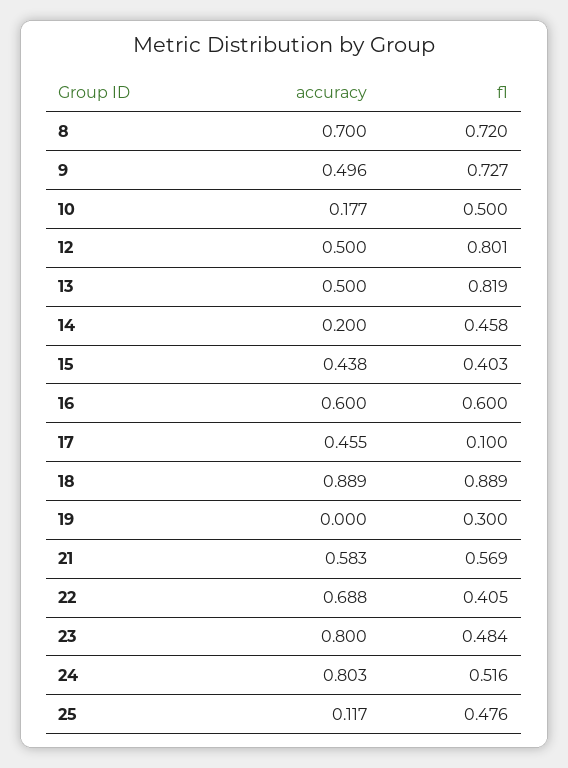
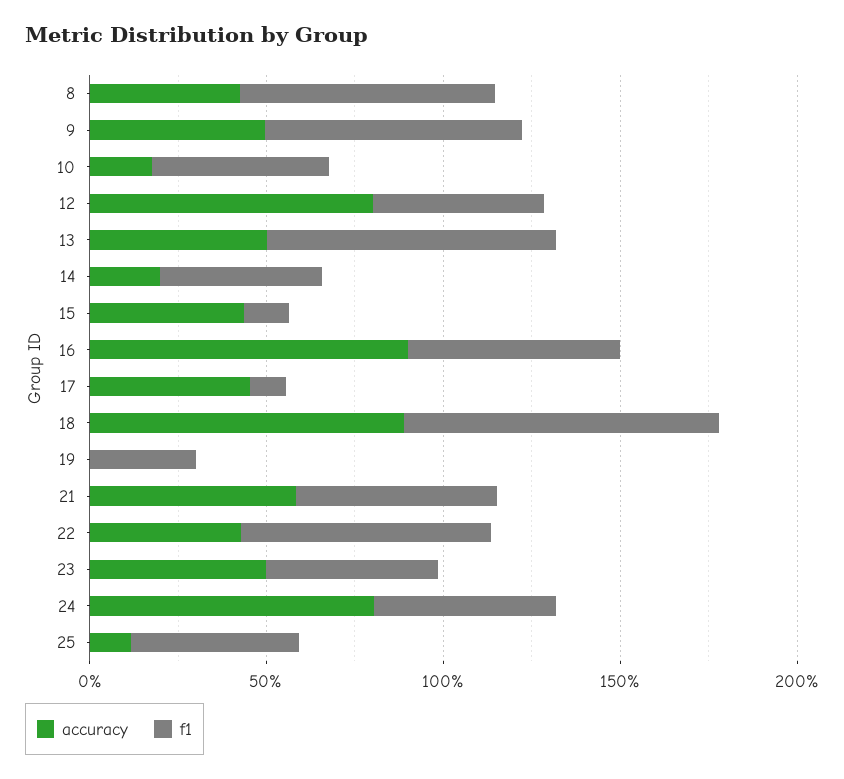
  {
    "accuracy": {
-     "8": 0.7,
+     "8": 0.4,
      "9": 0.496,
      "10": 0.177,
-     "12": 0.5,
+     "12": 0.8,
      "13": 0.5,
      "14": 0.2,
      "15": 0.438,
-     "16": 0.6,
+     "16": 0.9,
      "17": 0.455,
      "18": 0.889,
      "19": 0,
      "21": 0.583,
-     "22": 0.688,
+     "22": 0.4,
-     "23": 0.8,
+     "23": 0.5,
      "24": 0.803,
      "25": 0.117
    },
    "f1": {
      "8": 0.72,
      "9": 0.727,
      "10": 0.5,
-     "12": 0.801,
+     "12": 0.5,
      "13": 0.819,
      "14": 0.458,
-     "15": 0.403,
+     "15": 0.1,
      "16": 0.6,
      "17": 0.1,
      "18": 0.889,
      "19": 0.3,
      "21": 0.569,
-     "22": 0.405,
+     "22": 0.7,
      "23": 0.484,
      "24": 0.516,
      "25": 0.476
    }
  }

